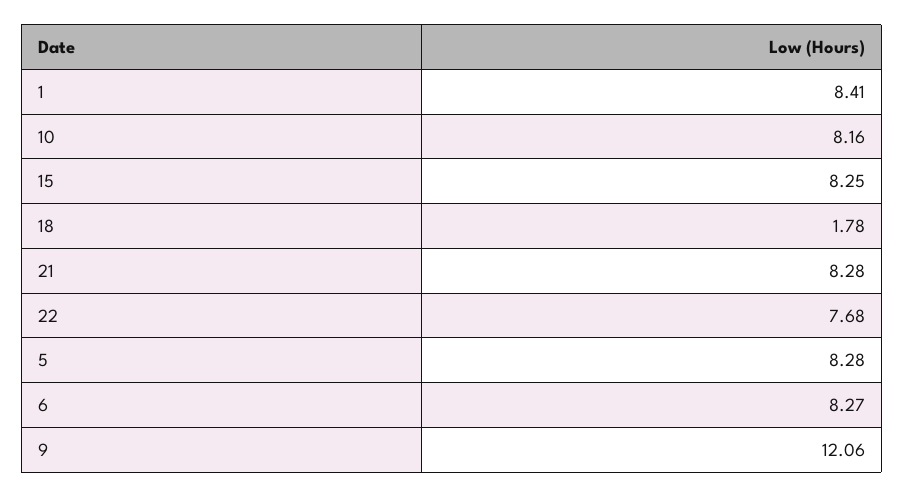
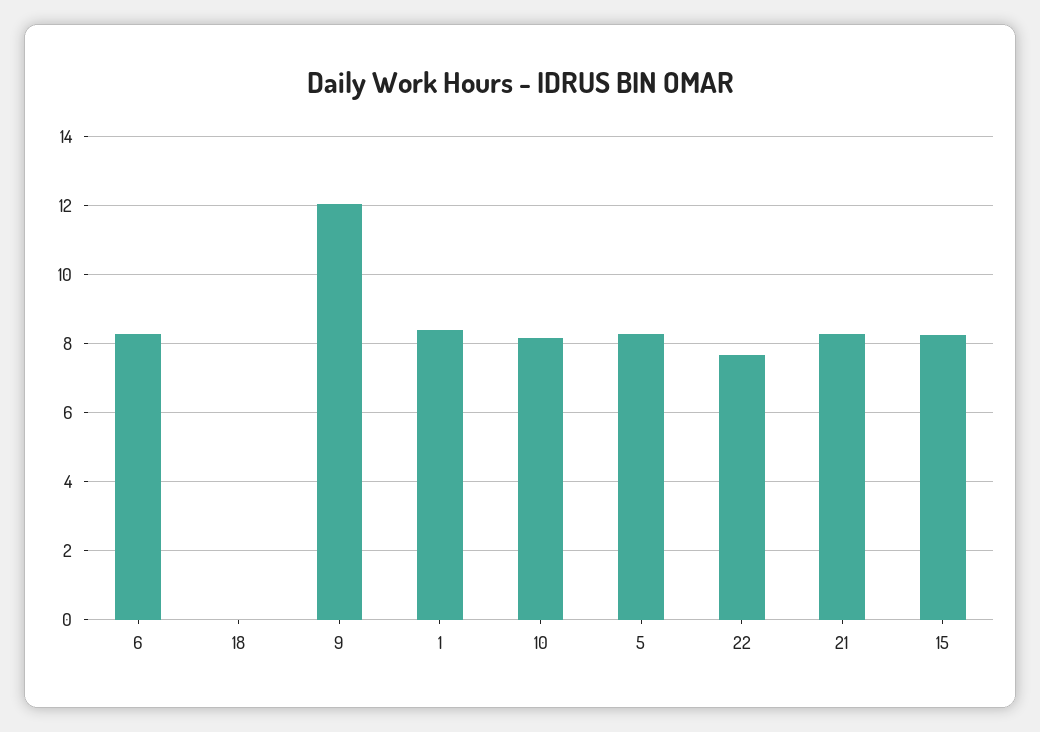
  {
    "1": 8.41,
    "10": 8.16,
    "15": 8.25,
-   "18": 1.78,
+   "18": 0,
    "21": 8.28,
    "22": 7.68,
    "5": 8.28,
    "6": 8.27,
    "9": 12.06
  }

